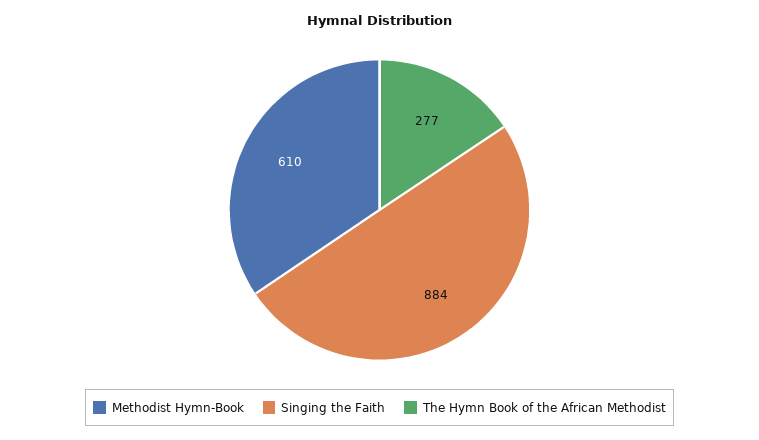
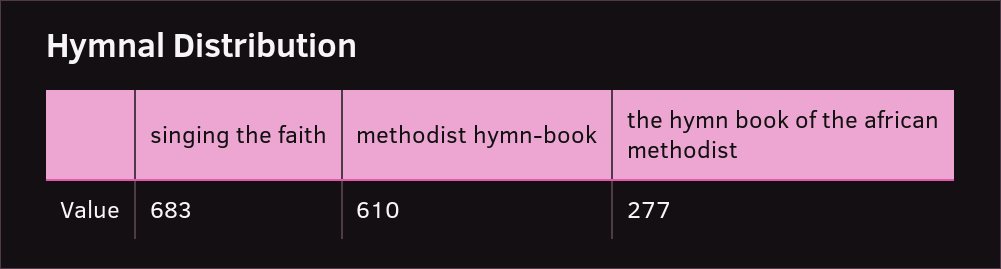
  {
    "Methodist Hymn-Book": 610,
-   "Singing the Faith": 884,
+   "Singing the Faith": 683,
    "The Hymn Book of the African Methodist": 277
  }

